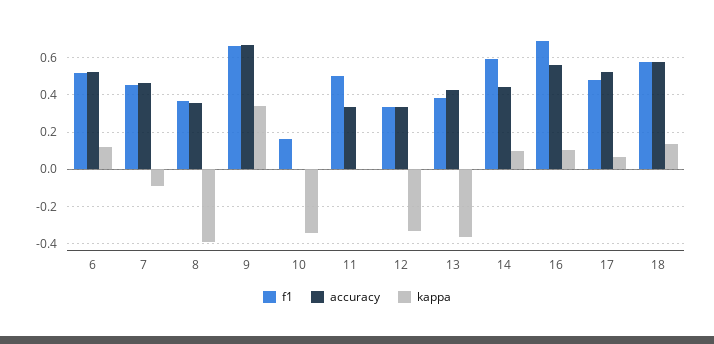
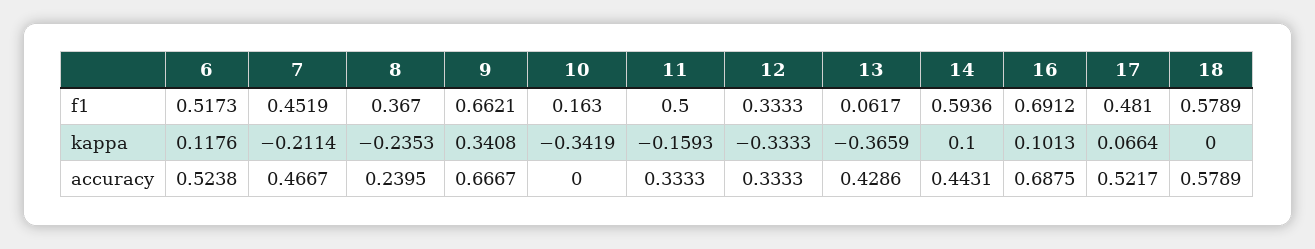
  {
    "f1": {
      "6": 0.5173,
      "7": 0.4519,
      "8": 0.367,
      "9": 0.6621,
      "10": 0.163,
      "11": 0.5,
      "12": 0.3333,
-     "13": 0.4,
+     "13": 0.0617,
      "14": 0.5936,
      "16": 0.6912,
      "17": 0.481,
      "18": 0.5789
    },
    "accuracy": {
      "6": 0.5238,
      "7": 0.4667,
-     "8": 0.35,
+     "8": 0.2395,
      "9": 0.6667,
      "10": 0,
      "11": 0.3333,
      "12": 0.3333,
      "13": 0.4286,
      "14": 0.4431,
-     "16": 0.55,
+     "16": 0.6875,
      "17": 0.5217,
      "18": 0.5789
    },
    "kappa": {
      "6": 0.1176,
-     "7": -0.1,
+     "7": -0.2114,
-     "8": -0.4,
+     "8": -0.2353,
      "9": 0.3408,
      "10": -0.3419,
-     "11": 0,
+     "11": -0.1593,
      "12": -0.3333,
      "13": -0.3659,
      "14": 0.1,
      "16": 0.1013,
      "17": 0.0664,
-     "18": 0.15
+     "18": 0
    }
  }

